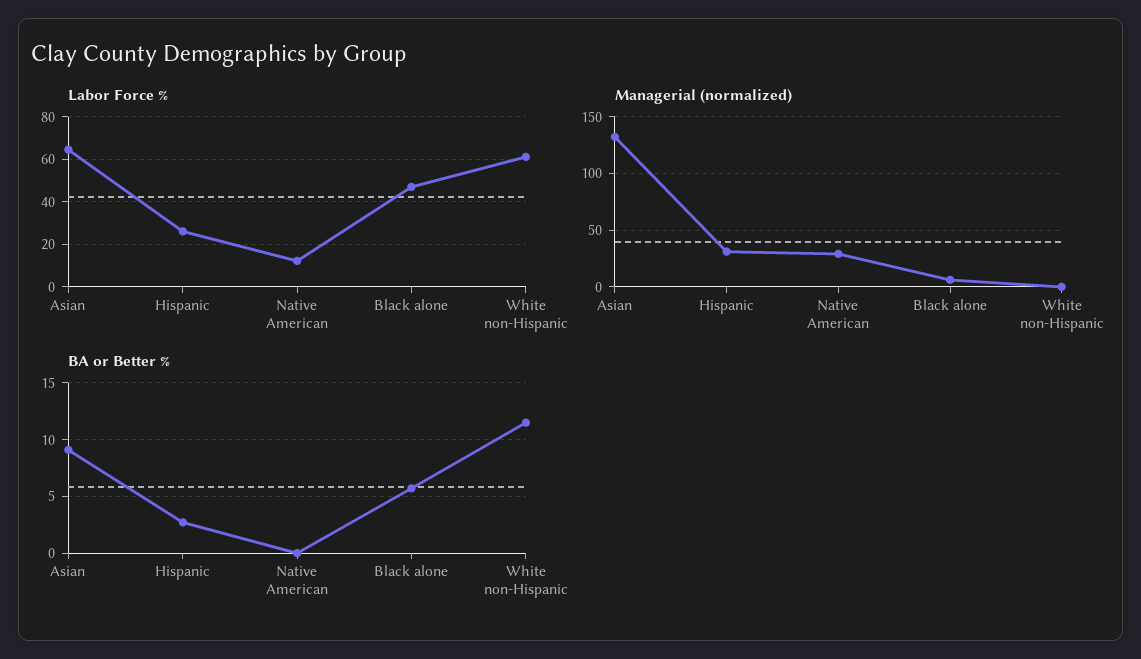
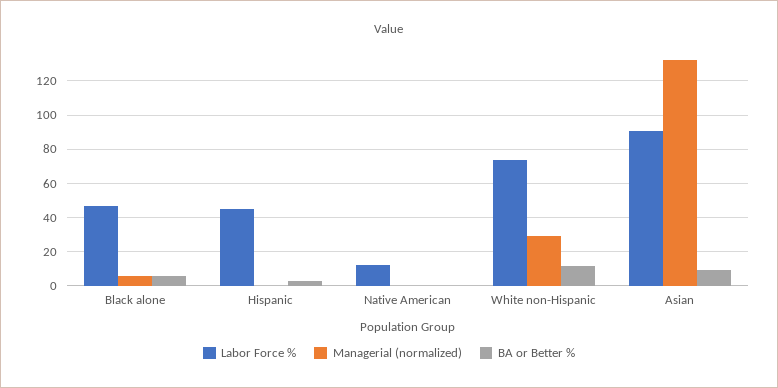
  {
    "Labor Force %": {
-     "Asian": 65,
+     "Asian": 90,
-     "Hispanic": 25,
+     "Hispanic": 45,
      "Native American": 10,
      "Black alone": 45,
-     "White non-Hispanic": 60
+     "White non-Hispanic": 75
    },
    "Managerial (normalized)": {
      "Asian": 130,
-     "Hispanic": 30,
+     "Hispanic": 0,
-     "Native American": 30,
+     "Native American": 0,
      "Black alone": 5,
-     "White non-Hispanic": 0
+     "White non-Hispanic": 30
    },
    "BA or Better %": {
      "Asian": 9,
      "Hispanic": 3,
      "Native American": 0,
      "Black alone": 6,
      "White non-Hispanic": 12
    }
  }

